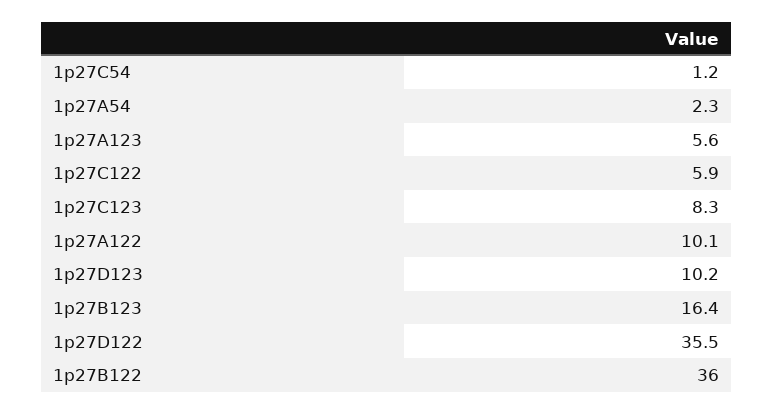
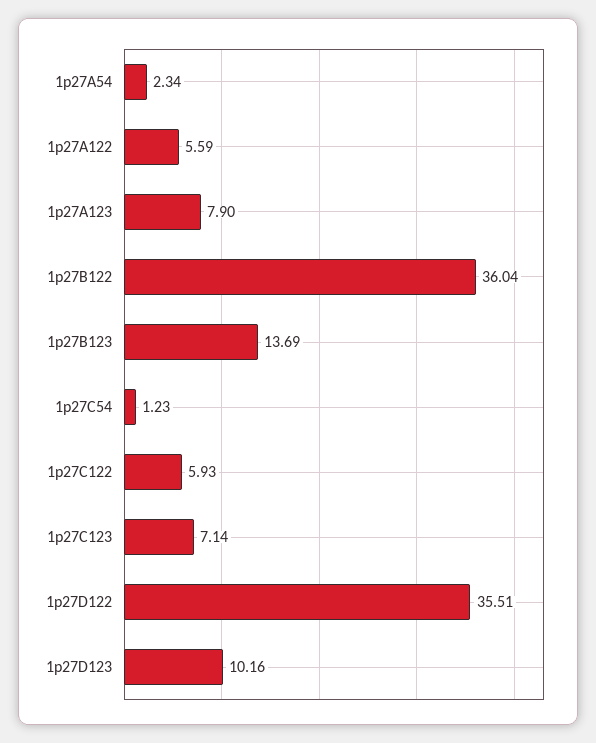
  {
    "1p27C54": 1.23,
    "1p27A54": 2.34,
-   "1p27A123": 5.6,
+   "1p27A123": 7.9,
    "1p27C122": 5.93,
-   "1p27C123": 8.3,
+   "1p27C123": 7.14,
-   "1p27A122": 10.1,
+   "1p27A122": 5.59,
    "1p27D123": 10.16,
-   "1p27B123": 16.4,
+   "1p27B123": 13.69,
    "1p27D122": 35.51,
    "1p27B122": 36.04
  }

